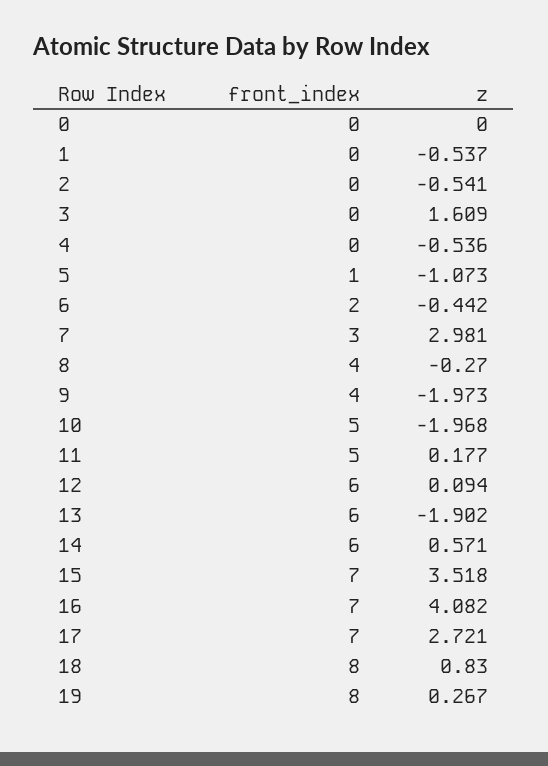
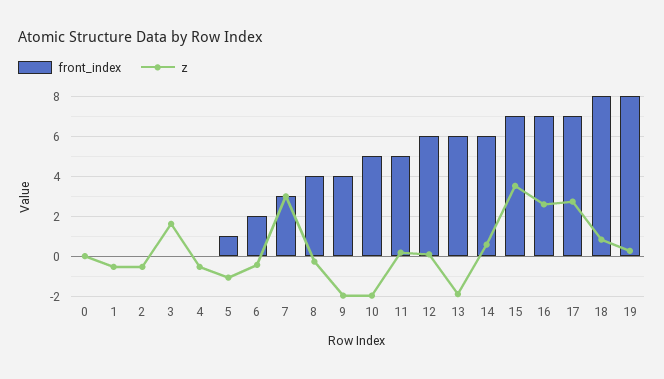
  {
    "front_index": {
      "0": 0,
      "1": 0,
      "2": 0,
      "3": 0,
      "4": 0,
      "5": 1,
      "6": 2,
      "7": 3,
      "8": 4,
      "9": 4,
      "10": 5,
      "11": 5,
      "12": 6,
      "13": 6,
      "14": 6,
      "15": 7,
      "16": 7,
      "17": 7,
      "18": 8,
      "19": 8
    },
    "z": {
      "0": 0,
      "1": -0.537,
      "2": -0.541,
      "3": 1.609,
      "4": -0.536,
      "5": -1.073,
      "6": -0.442,
      "7": 2.981,
      "8": -0.27,
      "9": -1.973,
      "10": -1.968,
      "11": 0.177,
      "12": 0.094,
      "13": -1.902,
      "14": 0.571,
      "15": 3.518,
-     "16": 4.082,
+     "16": 2.5,
      "17": 2.721,
      "18": 0.83,
      "19": 0.267
    }
  }

